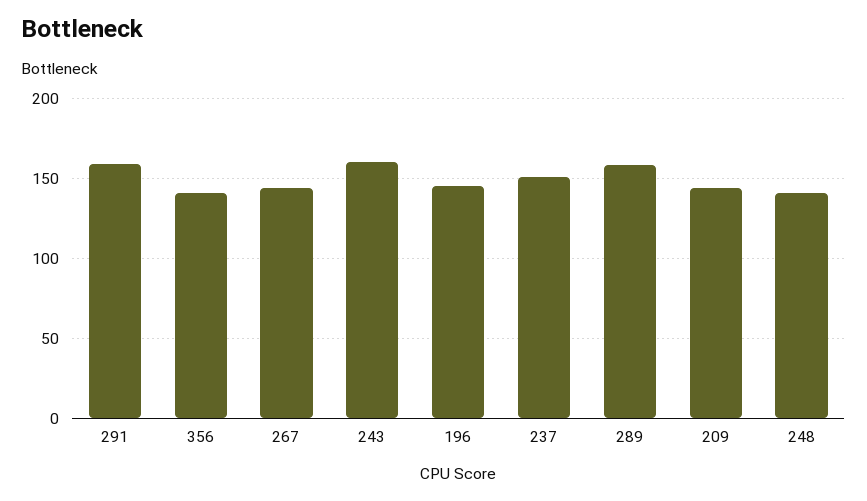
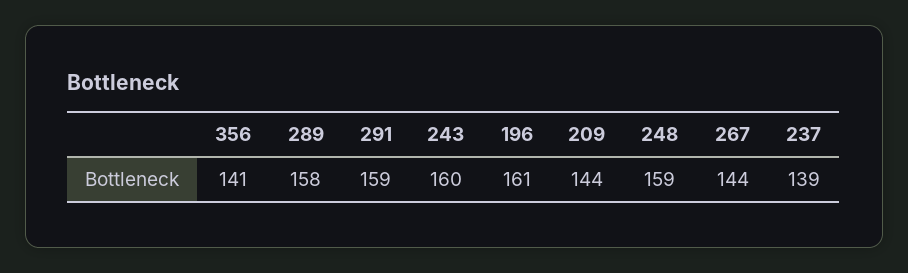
  {
    "291": 159,
    "356": 141,
    "267": 144,
    "243": 160,
-   "196": 145,
+   "196": 161,
-   "237": 150,
+   "237": 139,
    "289": 158,
    "209": 144,
-   "248": 140
+   "248": 159
  }

